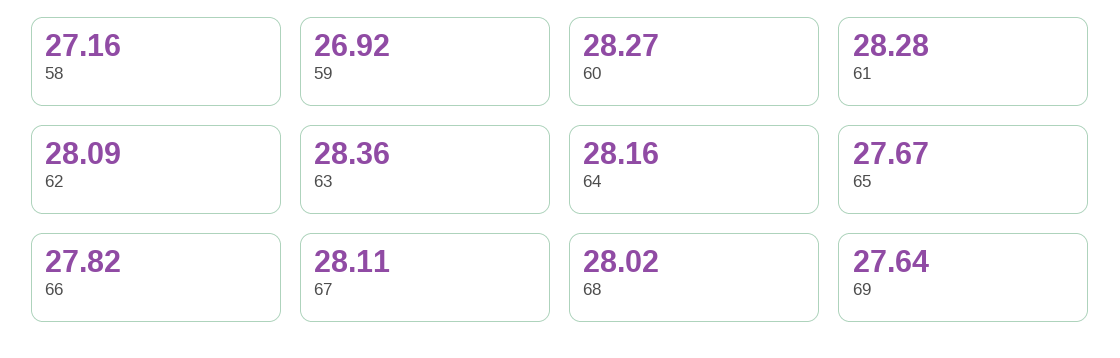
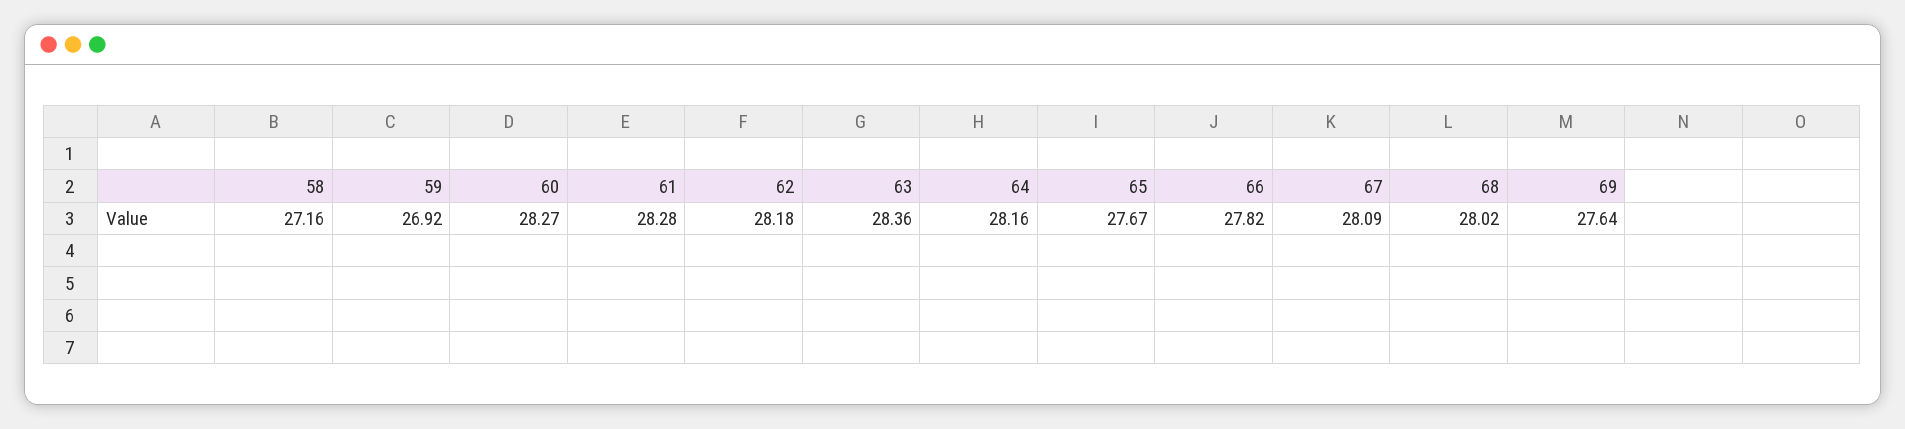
  {
    "58": 27.16,
    "59": 26.92,
    "60": 28.27,
    "61": 28.28,
-   "62": 28.09,
+   "62": 28.18,
    "63": 28.36,
    "64": 28.16,
    "65": 27.67,
    "66": 27.82,
-   "67": 28.11,
+   "67": 28.09,
    "68": 28.02,
    "69": 27.64
  }

